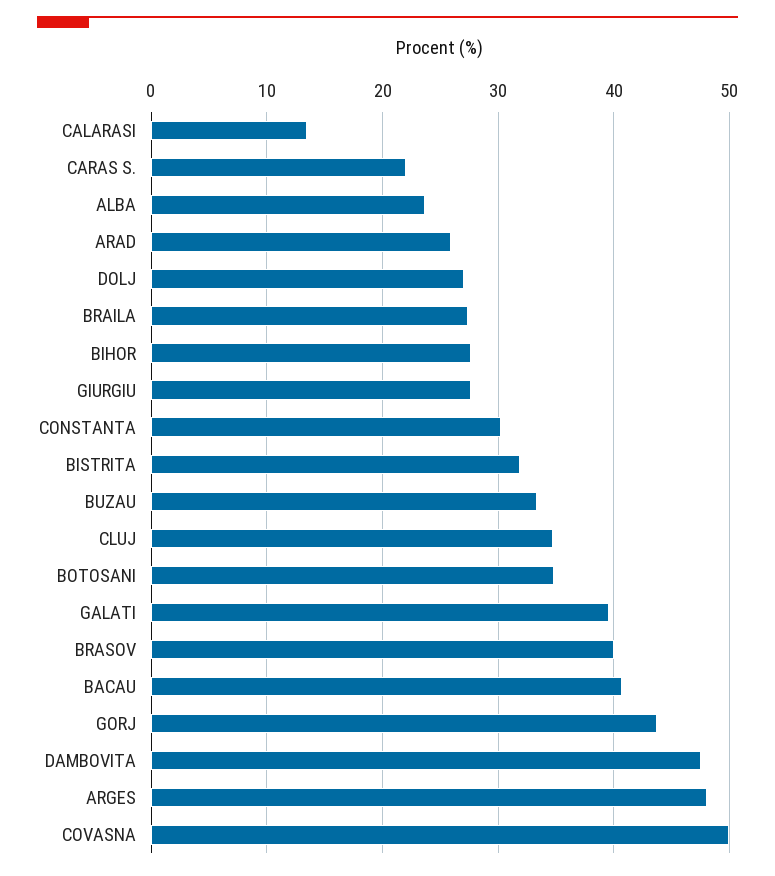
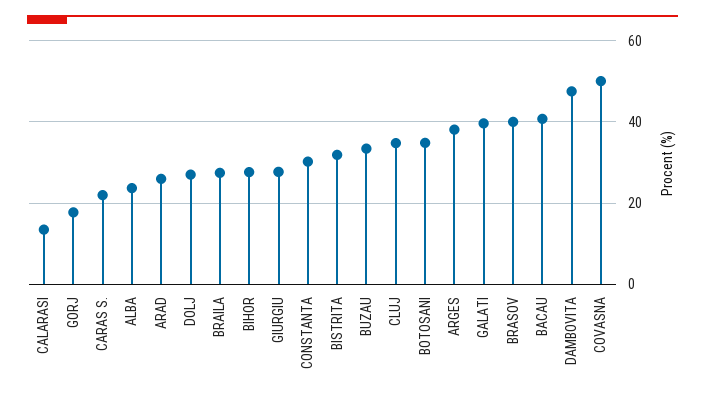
  {
    "CALARASI": 13,
    "CARAS S.": 22,
    "ALBA": 24,
    "ARAD": 26,
    "DOLJ": 27,
    "BRAILA": 27,
    "BIHOR": 28,
    "GIURGIU": 28,
    "CONSTANTA": 30,
    "BISTRITA": 32,
    "BUZAU": 33,
    "CLUJ": 35,
    "BOTOSANI": 35,
    "GALATI": 40,
    "BRASOV": 40,
    "BACAU": 41,
-   "GORJ": 44,
+   "GORJ": 18,
    "DAMBOVITA": 48,
-   "ARGES": 48,
+   "ARGES": 38,
    "COVASNA": 50
  }

